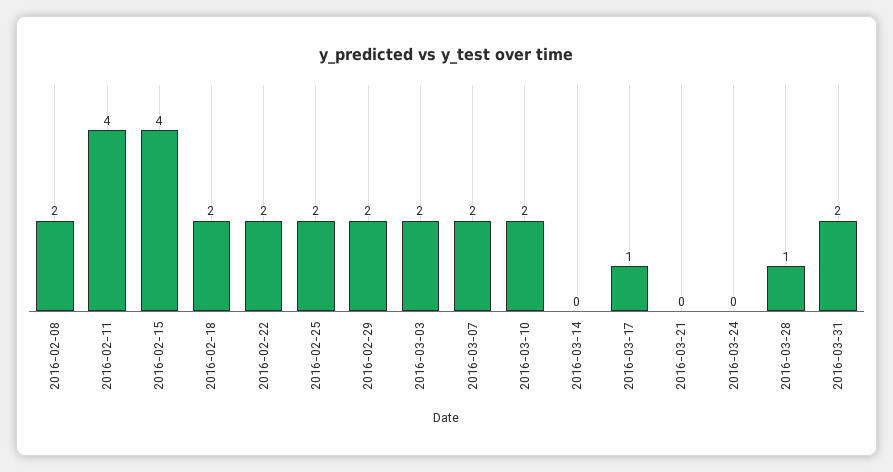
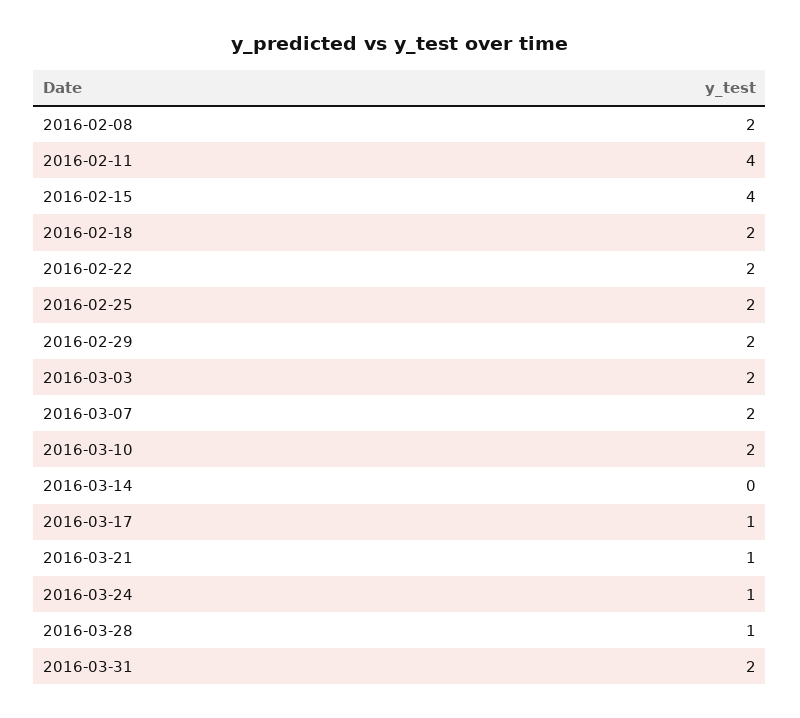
  {
    "2016-02-08": 2,
    "2016-02-11": 4,
    "2016-02-15": 4,
    "2016-02-18": 2,
    "2016-02-22": 2,
    "2016-02-25": 2,
    "2016-02-29": 2,
    "2016-03-03": 2,
    "2016-03-07": 2,
    "2016-03-10": 2,
    "2016-03-14": 0,
    "2016-03-17": 1,
-   "2016-03-21": 0,
+   "2016-03-21": 1,
-   "2016-03-24": 0,
+   "2016-03-24": 1,
    "2016-03-28": 1,
    "2016-03-31": 2
  }

